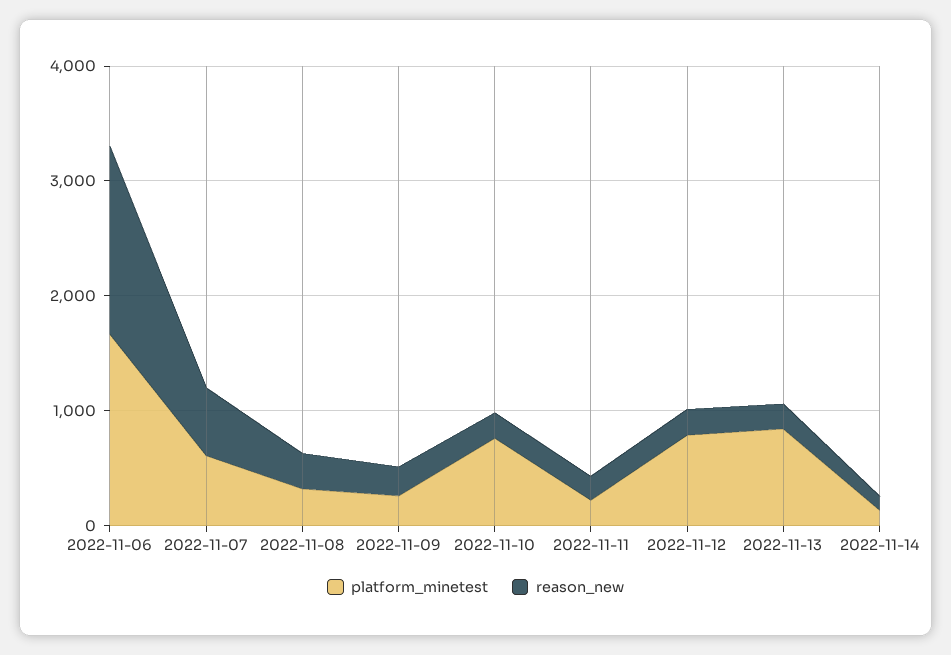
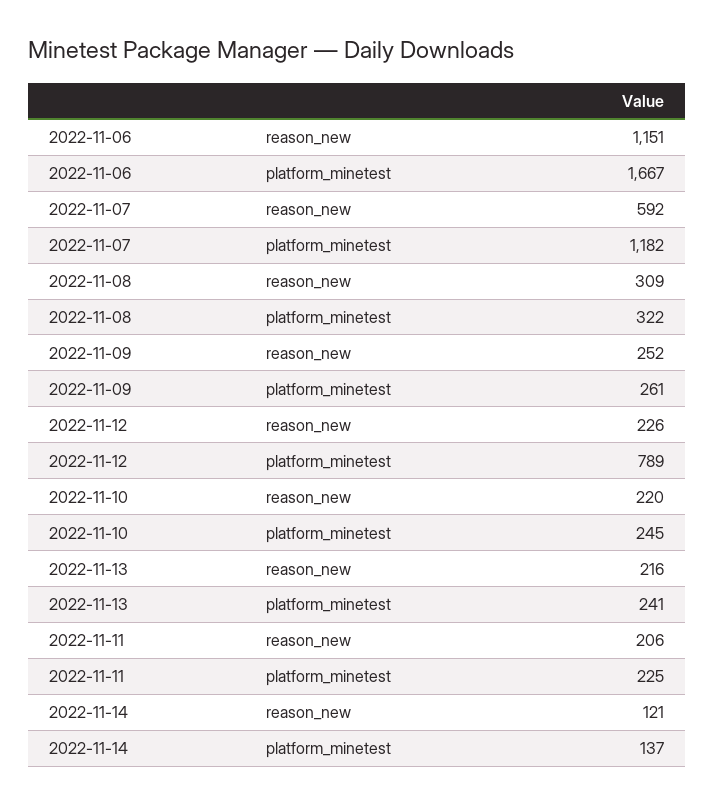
  {
    "platform_minetest": {
      "2022-11-06": 1667,
-     "2022-11-07": 600,
+     "2022-11-07": 1182,
      "2022-11-08": 322,
      "2022-11-09": 261,
-     "2022-11-10": 800,
+     "2022-11-10": 245,
      "2022-11-11": 225,
      "2022-11-12": 789,
-     "2022-11-13": 800,
+     "2022-11-13": 241,
      "2022-11-14": 137
    },
    "reason_new": {
-     "2022-11-06": 1600,
+     "2022-11-06": 1151,
      "2022-11-07": 592,
      "2022-11-08": 309,
      "2022-11-09": 252,
      "2022-11-10": 220,
      "2022-11-11": 206,
      "2022-11-12": 226,
      "2022-11-13": 216,
      "2022-11-14": 121
    }
  }

